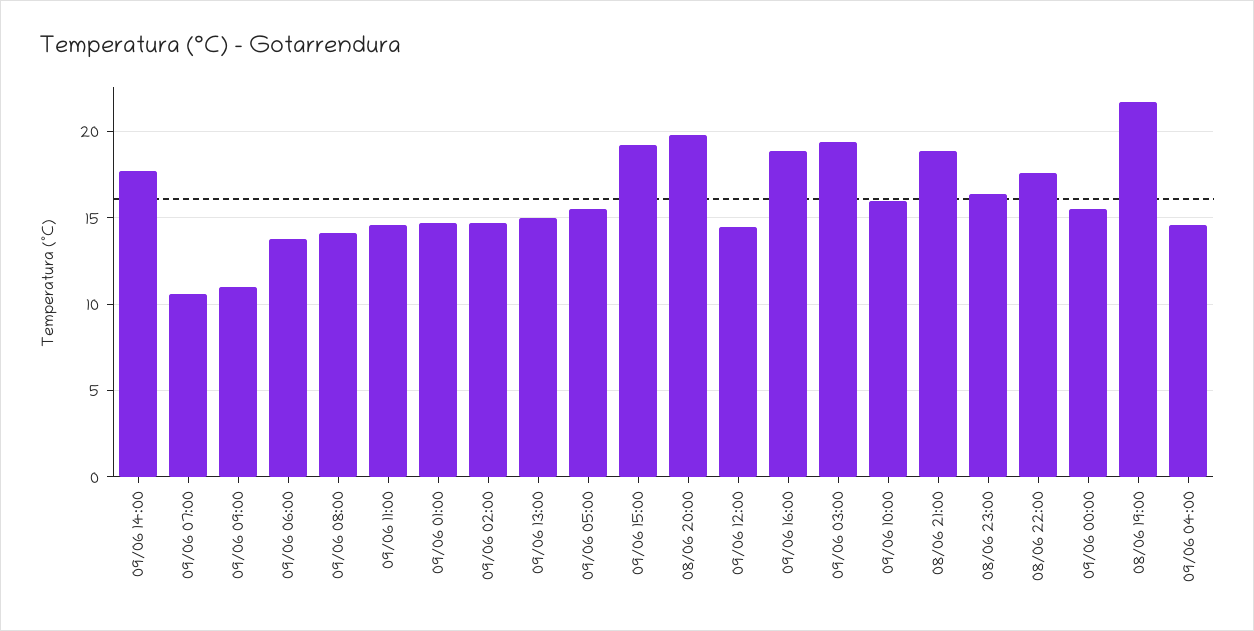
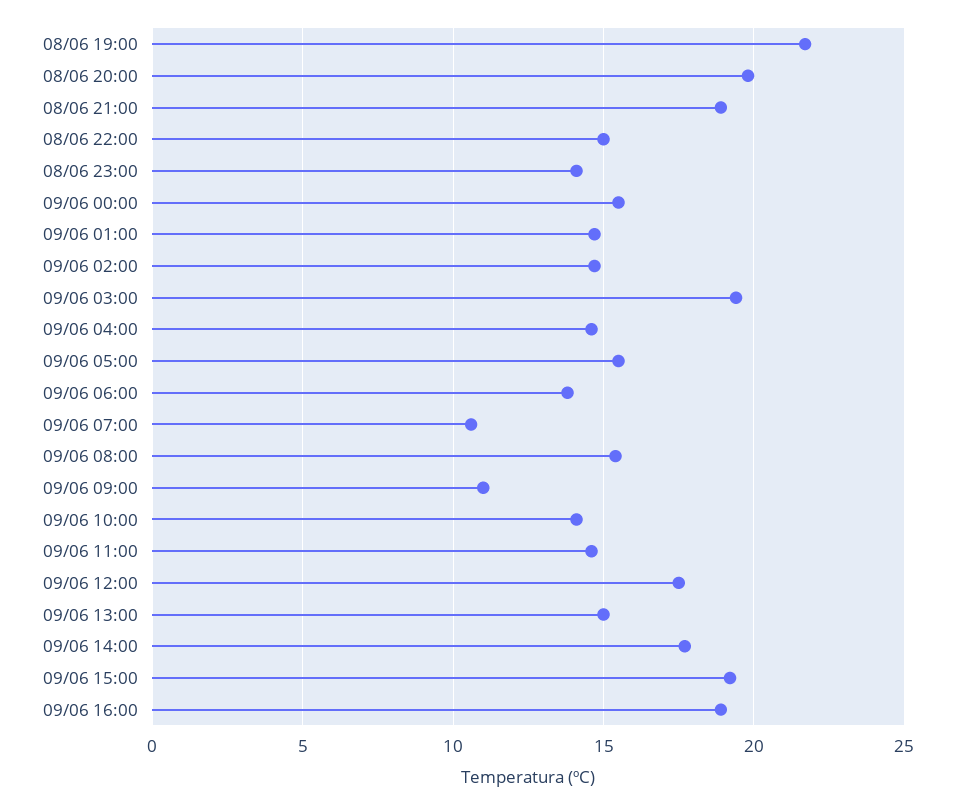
  {
    "09/06 14:00": 17.5,
    "09/06 07:00": 10.5,
    "09/06 09:00": 11,
    "09/06 06:00": 14,
-   "09/06 08:00": 14,
+   "09/06 08:00": 15.5,
    "09/06 11:00": 14.5,
    "09/06 01:00": 14.5,
    "09/06 02:00": 14.5,
    "09/06 13:00": 15,
    "09/06 05:00": 15.5,
    "09/06 15:00": 19,
    "08/06 20:00": 20,
-   "09/06 12:00": 14.5,
+   "09/06 12:00": 17.5,
    "09/06 16:00": 19,
    "09/06 03:00": 19.5,
-   "09/06 10:00": 16,
+   "09/06 10:00": 14,
    "08/06 21:00": 19,
-   "08/06 23:00": 16.5,
+   "08/06 23:00": 14,
-   "08/06 22:00": 17.5,
+   "08/06 22:00": 15,
    "09/06 00:00": 15.5,
    "08/06 19:00": 21.5,
    "09/06 04:00": 14.5
  }

